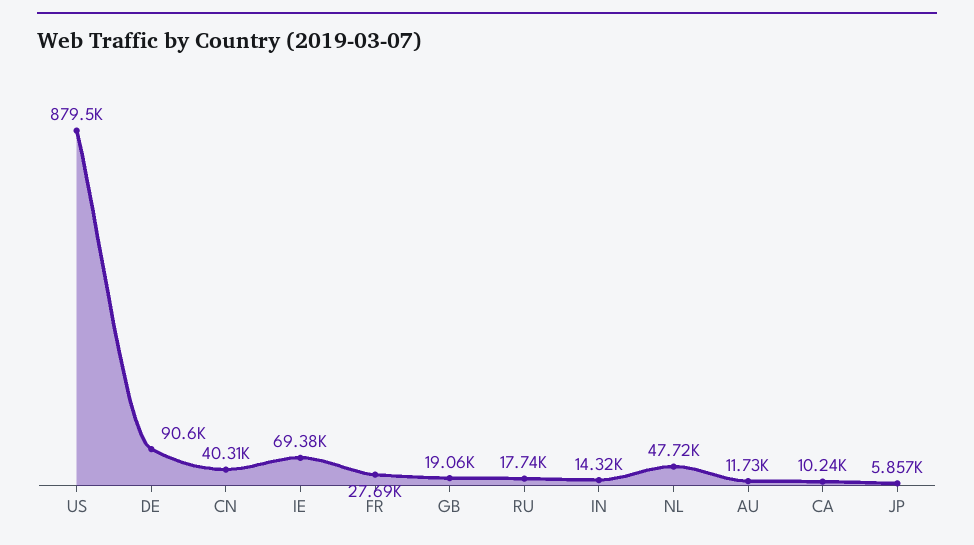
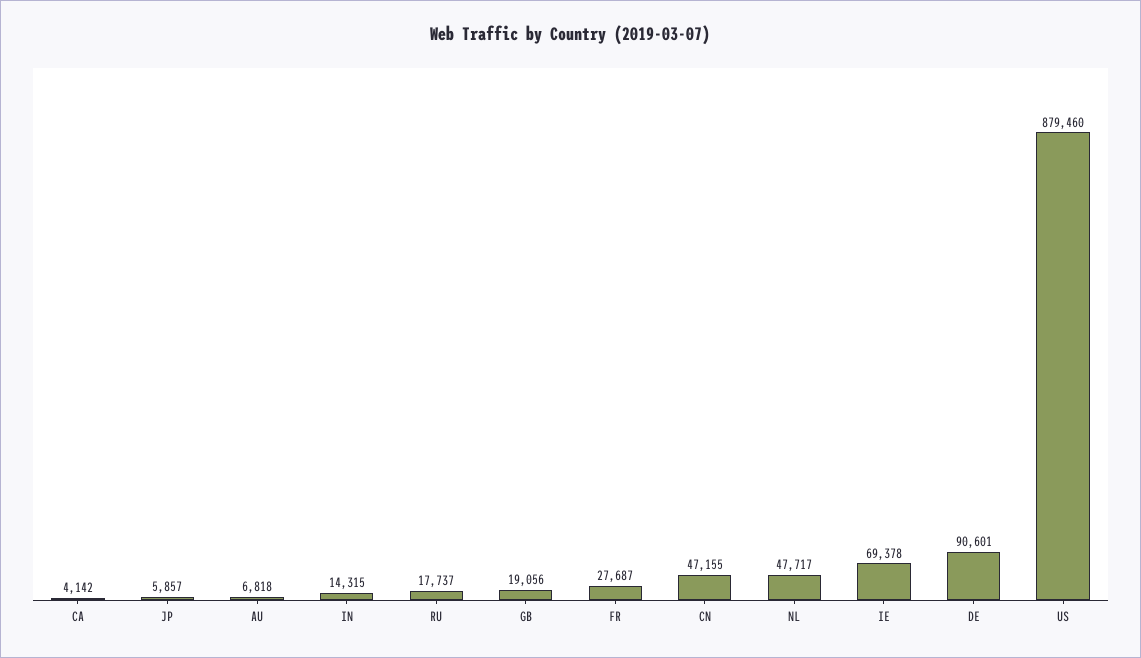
  {
    "US": 879460,
    "DE": 90601,
-   "CN": 40310,
+   "CN": 47155,
    "IE": 69378,
    "FR": 27687,
    "GB": 19056,
    "RU": 17737,
    "IN": 14315,
    "NL": 47717,
-   "AU": 11730,
+   "AU": 6818,
-   "CA": 10240,
+   "CA": 4142,
    "JP": 5857
  }

